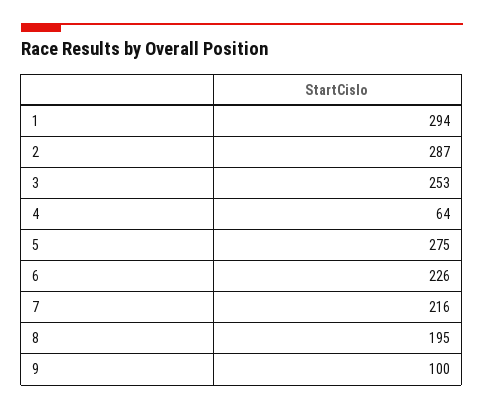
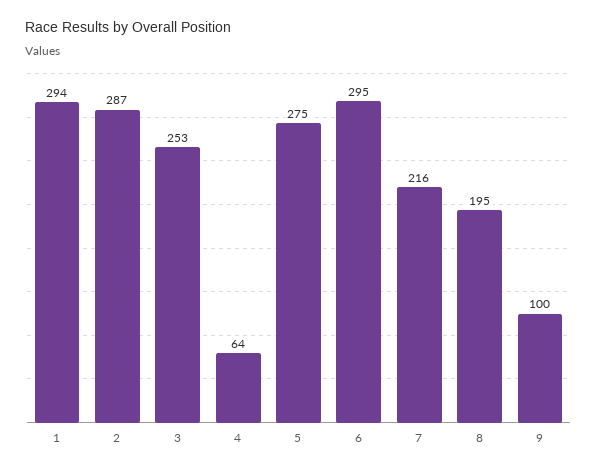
  {
    "1": 294,
    "2": 287,
    "3": 253,
    "4": 64,
    "5": 275,
-   "6": 226,
+   "6": 295,
    "7": 216,
    "8": 195,
    "9": 100
  }

